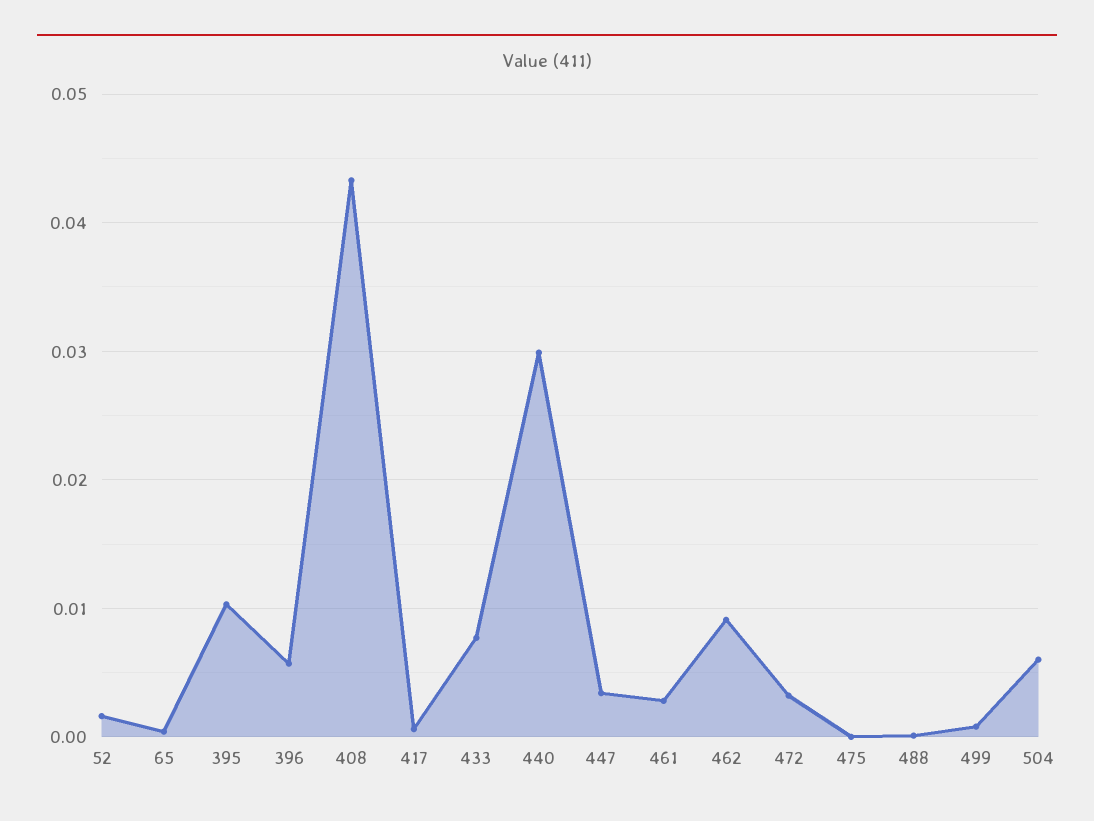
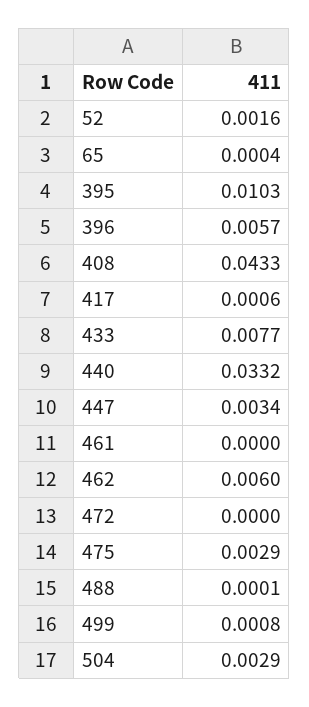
  {
    "52": 0.0016,
    "65": 0.0004,
    "395": 0.0103,
    "396": 0.0057,
    "408": 0.0433,
    "417": 0.0006,
    "433": 0.0077,
-   "440": 0.03,
+   "440": 0.0332,
    "447": 0.0034,
-   "461": 0.003,
+   "461": 0,
-   "462": 0.009,
+   "462": 0.006,
-   "472": 0.003,
+   "472": 0,
-   "475": 0,
+   "475": 0.0029,
    "488": 0.0001,
    "499": 0.0008,
-   "504": 0.006
+   "504": 0.0029
  }

